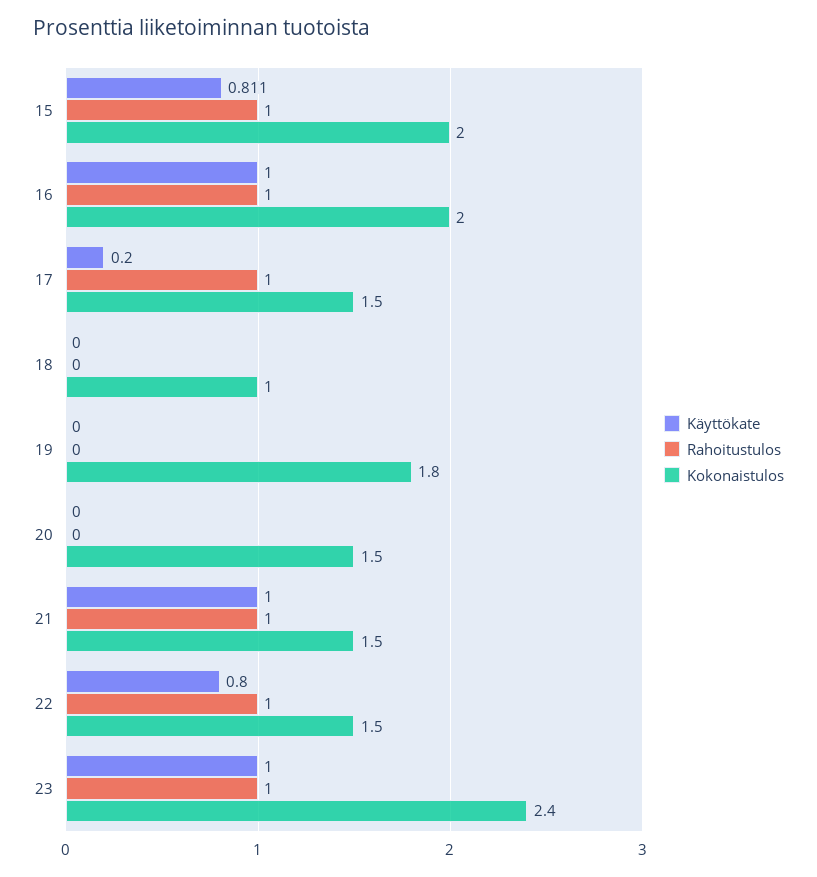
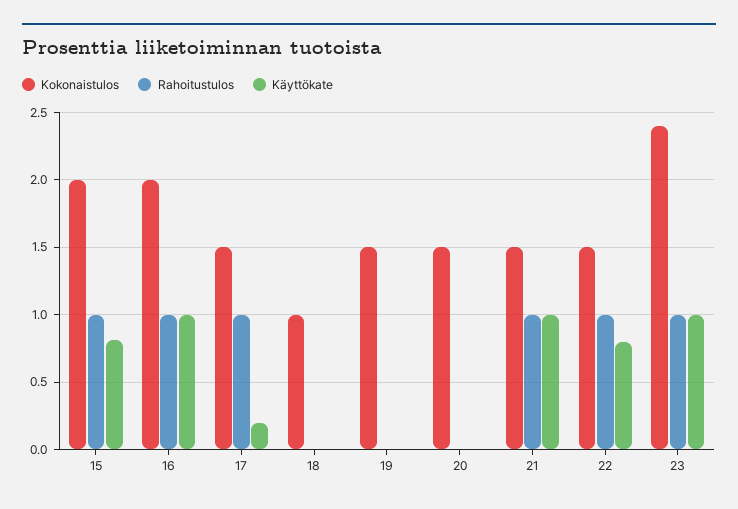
  {
    "Käyttökate": {
      "15": 0.811,
      "16": 1,
      "17": 0.2,
      "18": 0,
      "19": 0,
      "20": 0,
      "21": 1,
      "22": 0.8,
      "23": 1
    },
    "Rahoitustulos": {
      "15": 1,
      "16": 1,
      "17": 1,
      "18": 0,
      "19": 0,
      "20": 0,
      "21": 1,
      "22": 1,
      "23": 1
    },
    "Kokonaistulos": {
      "15": 2,
      "16": 2,
      "17": 1.5,
      "18": 1,
-     "19": 1.8,
+     "19": 1.5,
      "20": 1.5,
      "21": 1.5,
      "22": 1.5,
      "23": 2.4
    }
  }

